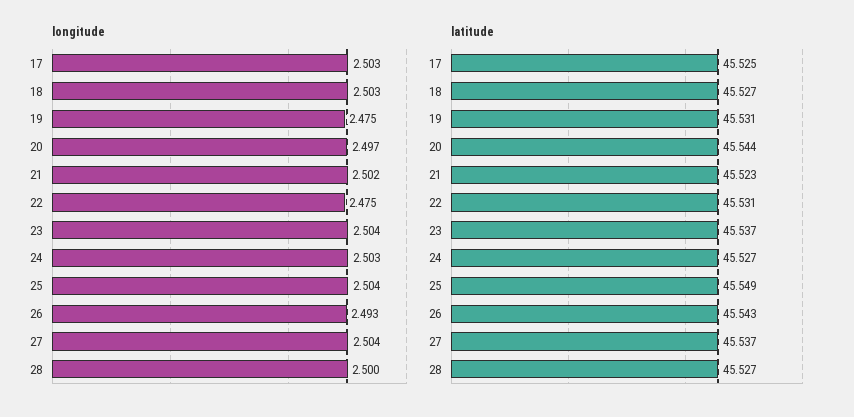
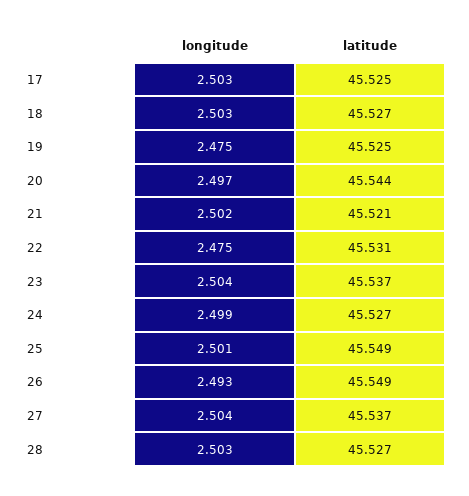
  {
    "longitude": {
      "17": 2.503,
      "18": 2.503,
      "19": 2.475,
      "20": 2.497,
      "21": 2.502,
      "22": 2.475,
      "23": 2.504,
-     "24": 2.503,
+     "24": 2.499,
-     "25": 2.504,
+     "25": 2.501,
      "26": 2.493,
      "27": 2.504,
-     "28": 2.5
+     "28": 2.503
    },
    "latitude": {
      "17": 45.525,
      "18": 45.527,
-     "19": 45.531,
+     "19": 45.525,
      "20": 45.544,
-     "21": 45.523,
+     "21": 45.521,
      "22": 45.531,
      "23": 45.537,
      "24": 45.527,
      "25": 45.549,
-     "26": 45.543,
+     "26": 45.549,
      "27": 45.537,
      "28": 45.527
    }
  }

